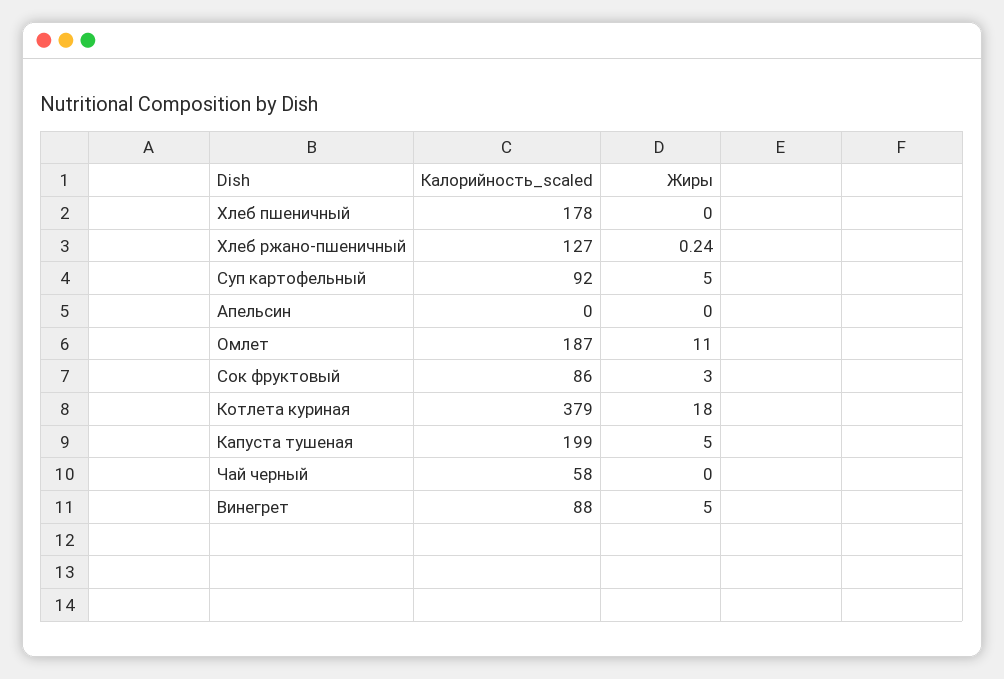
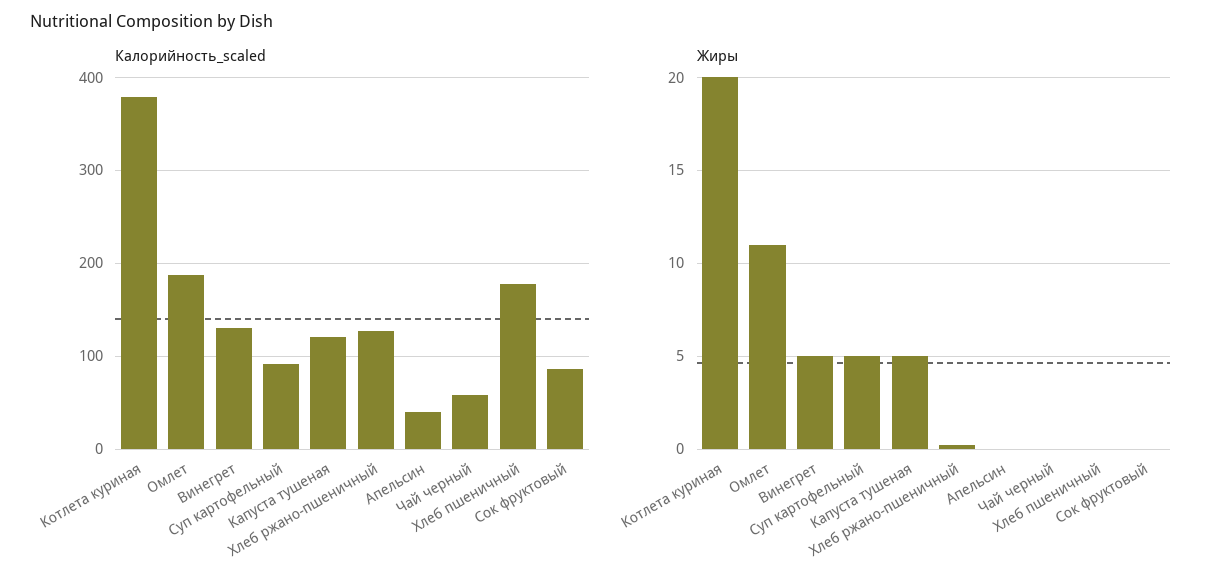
  {
    "Калорийность_scaled": {
      "Хлеб пшеничный": 178,
      "Хлеб ржано-пшеничный": 127,
      "Суп картофельный": 92,
-     "Апельсин": 0,
+     "Апельсин": 40,
      "Омлет": 187,
      "Сок фруктовый": 86,
      "Котлета куриная": 379,
-     "Капуста тушеная": 199,
+     "Капуста тушеная": 120,
      "Чай черный": 58,
-     "Винегрет": 88
+     "Винегрет": 130
    },
    "Жиры": {
      "Хлеб пшеничный": 0,
      "Хлеб ржано-пшеничный": 0.24,
      "Суп картофельный": 5,
      "Апельсин": 0,
      "Омлет": 11,
-     "Сок фруктовый": 3,
+     "Сок фруктовый": 0,
-     "Котлета куриная": 18,
+     "Котлета куриная": 20,
      "Капуста тушеная": 5,
      "Чай черный": 0,
      "Винегрет": 5
    }
  }

